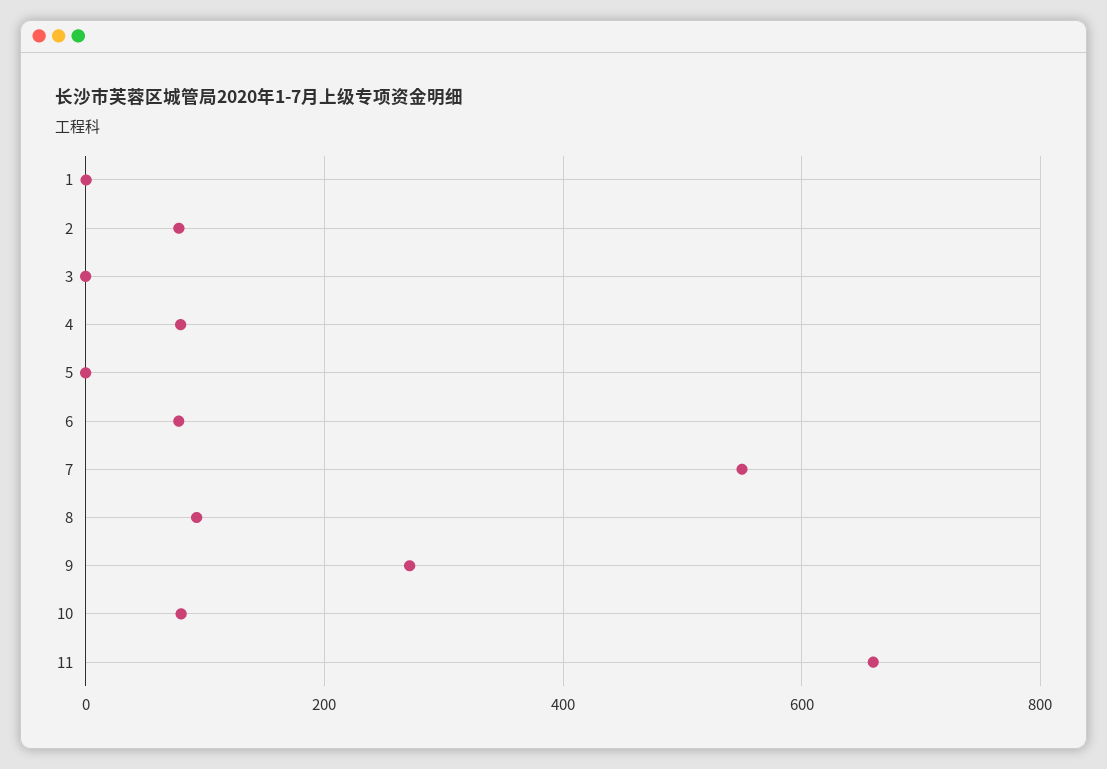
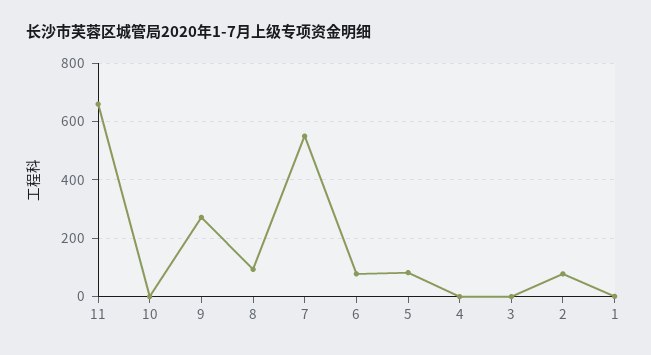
  {
    "1": 0,
    "2": 80,
    "3": 0,
-   "4": 80,
+   "4": 0,
-   "5": 0,
+   "5": 75,
    "6": 80,
    "7": 560,
    "8": 100,
    "9": 280,
-   "10": 80,
+   "10": 0,
    "11": 660
  }

